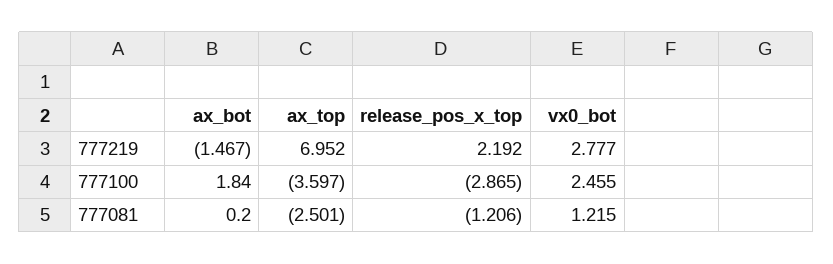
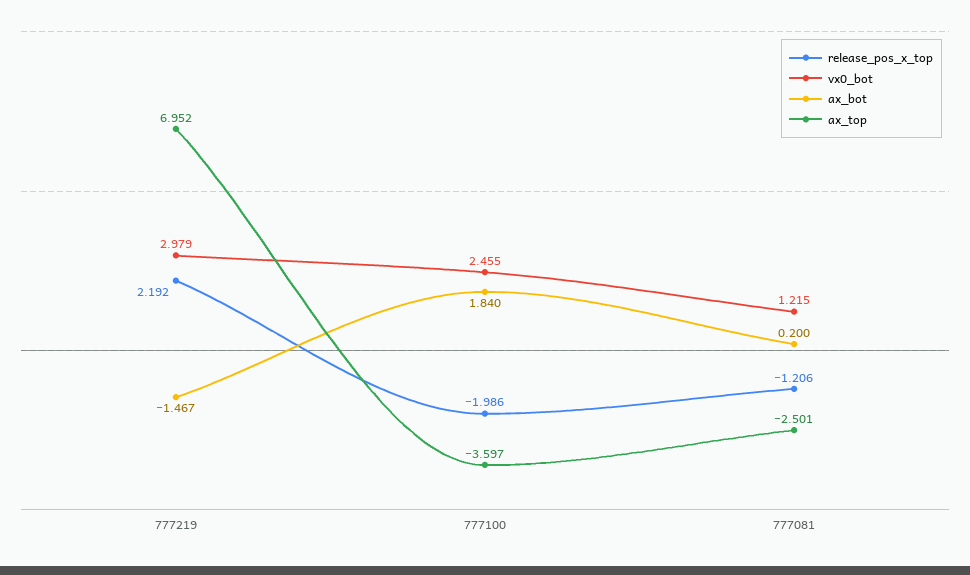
  {
    "ax_bot": {
      "777219": -1.467,
      "777100": 1.84,
      "777081": 0.2
    },
    "ax_top": {
      "777219": 6.952,
      "777100": -3.597,
      "777081": -2.501
    },
    "release_pos_x_top": {
      "777219": 2.192,
-     "777100": -2.865,
+     "777100": -1.986,
      "777081": -1.206
    },
    "vx0_bot": {
-     "777219": 2.777,
+     "777219": 2.979,
      "777100": 2.455,
      "777081": 1.215
    }
  }

